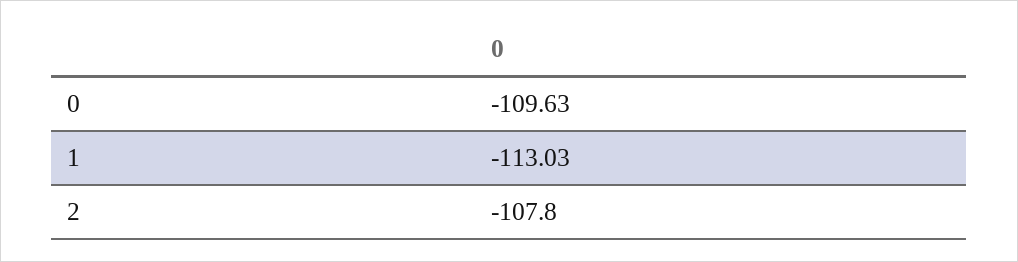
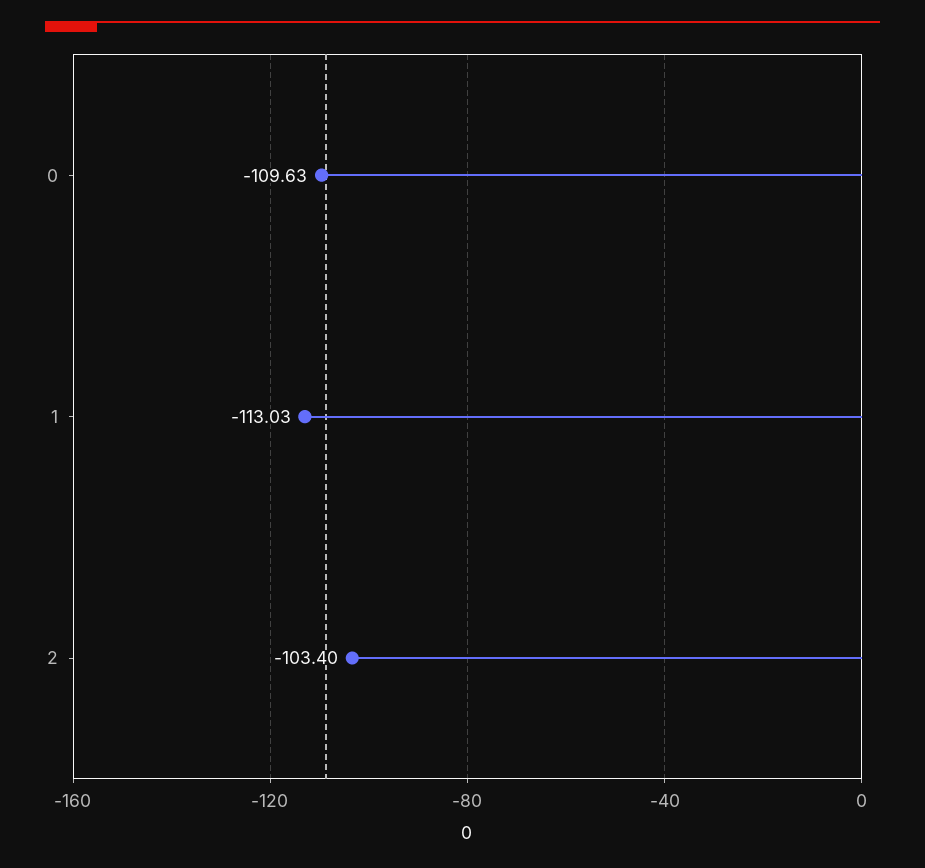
  {
    "0": -109.63,
    "1": -113.03,
-   "2": -107.8
+   "2": -103.4
  }

